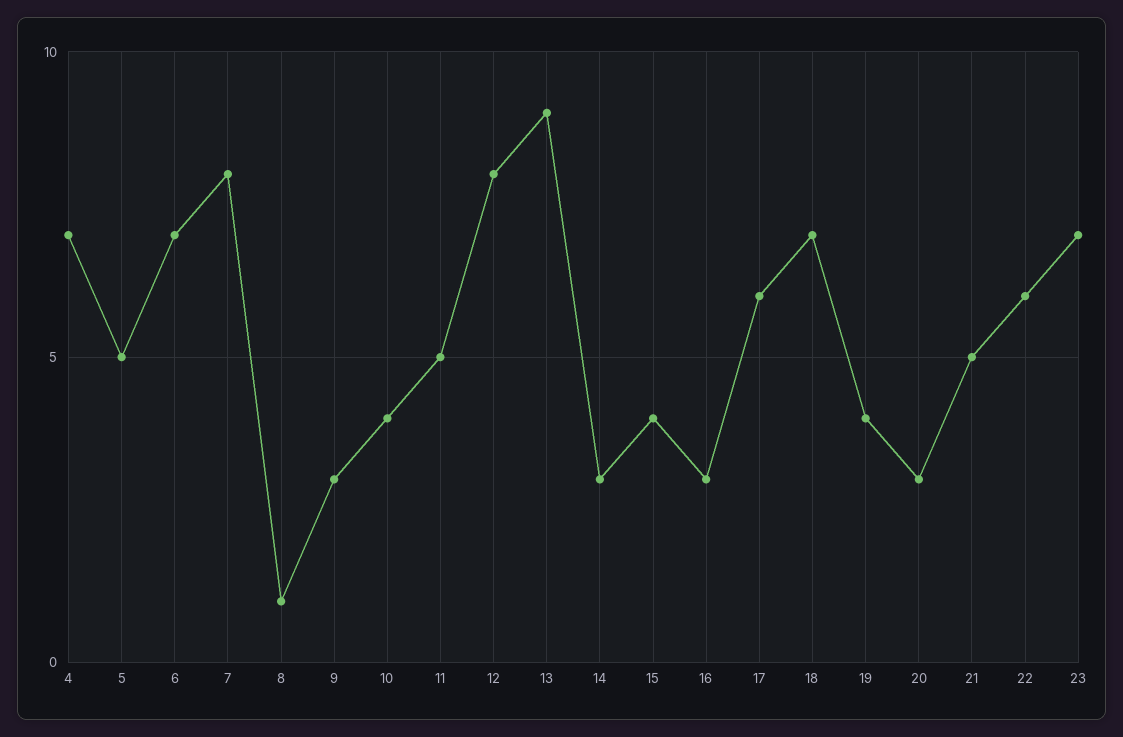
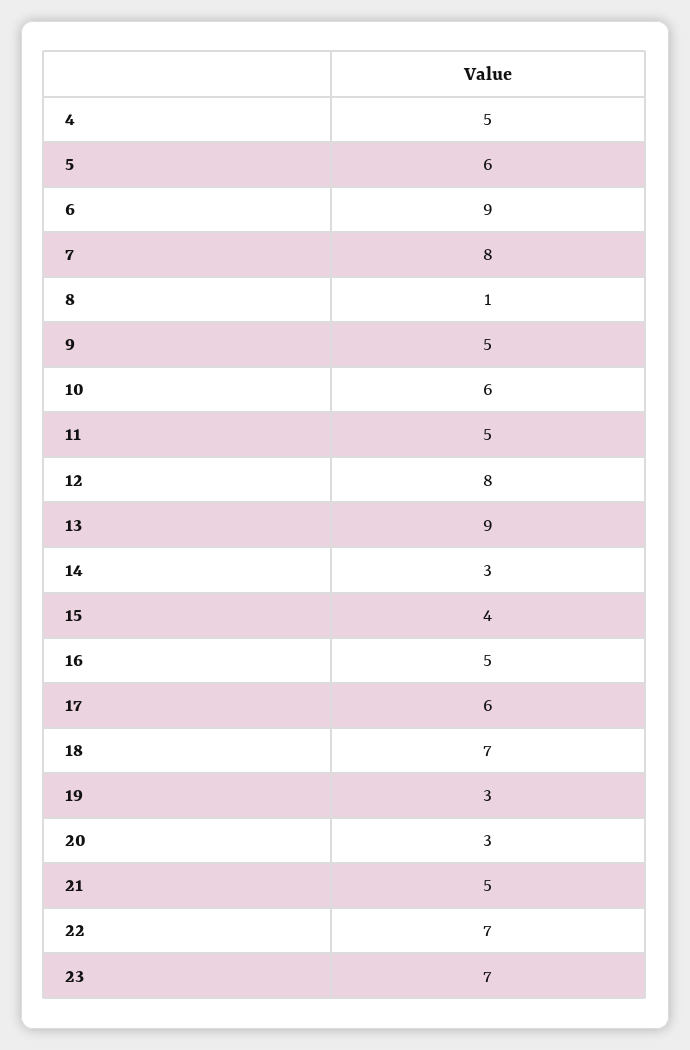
  {
-   "4": 7,
+   "4": 5,
-   "5": 5,
+   "5": 6,
-   "6": 7,
+   "6": 9,
    "7": 8,
    "8": 1,
-   "9": 3,
+   "9": 5,
-   "10": 4,
+   "10": 6,
    "11": 5,
    "12": 8,
    "13": 9,
    "14": 3,
    "15": 4,
-   "16": 3,
+   "16": 5,
    "17": 6,
    "18": 7,
-   "19": 4,
+   "19": 3,
    "20": 3,
    "21": 5,
-   "22": 6,
+   "22": 7,
    "23": 7
  }

